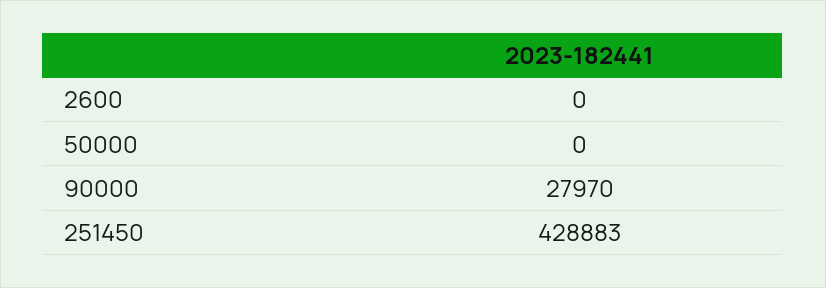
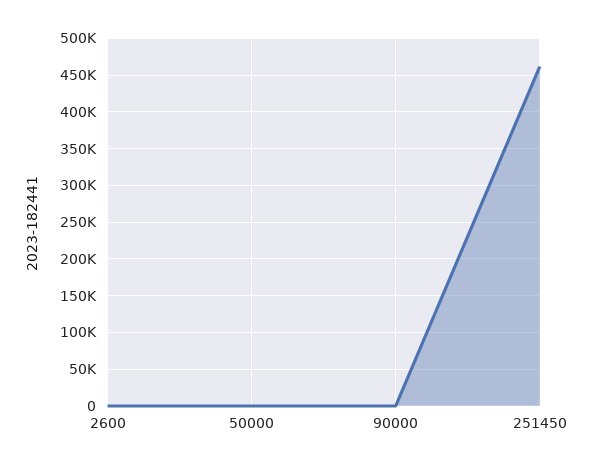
  {
    "2600": 0,
    "50000": 0,
-   "90000": 27970,
+   "90000": 0,
-   "251450": 428883
+   "251450": 460000
  }

